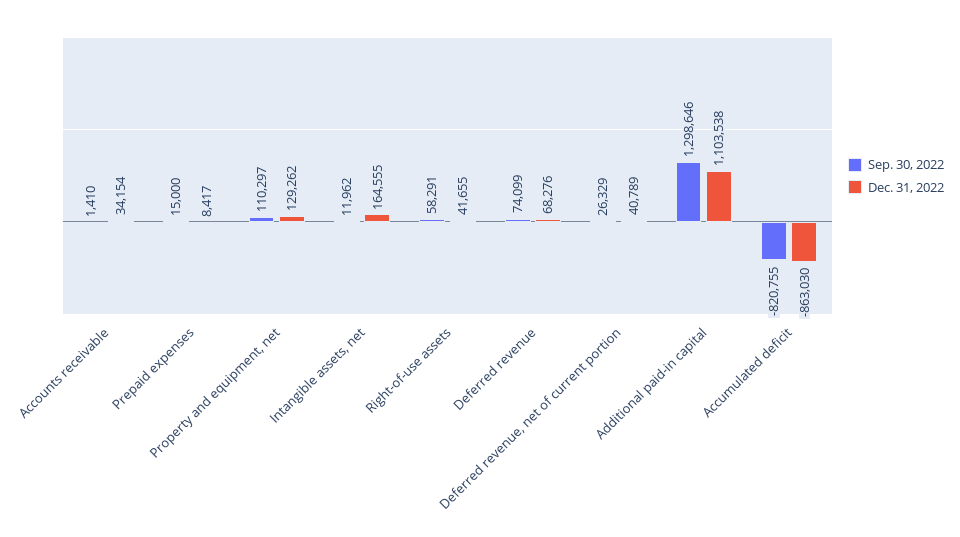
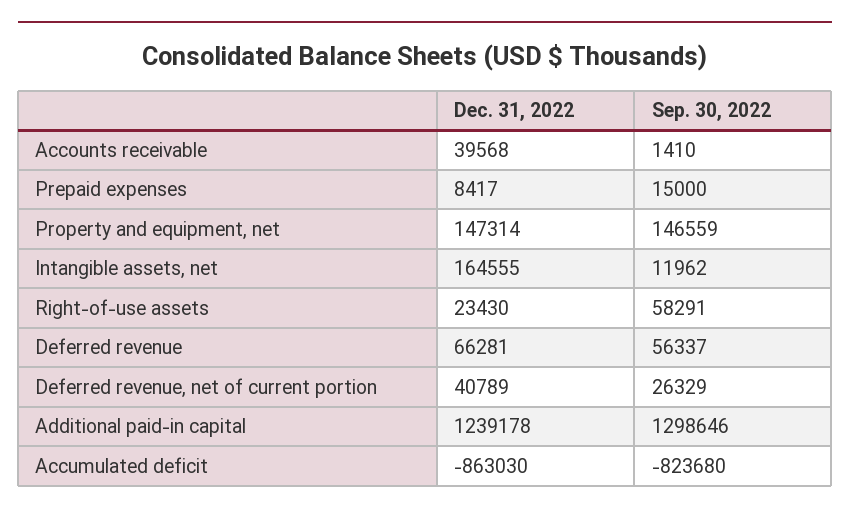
  {
    "Sep. 30, 2022": {
      "Accounts receivable": 1410,
      "Prepaid expenses": 15000,
-     "Property and equipment, net": 110297,
+     "Property and equipment, net": 146559,
      "Intangible assets, net": 11962,
      "Right-of-use assets": 58291,
-     "Deferred revenue": 74099,
+     "Deferred revenue": 56337,
      "Deferred revenue, net of current portion": 26329,
      "Additional paid-in capital": 1298646,
-     "Accumulated deficit": -820755
+     "Accumulated deficit": -823680
    },
    "Dec. 31, 2022": {
-     "Accounts receivable": 34154,
+     "Accounts receivable": 39568,
      "Prepaid expenses": 8417,
-     "Property and equipment, net": 129262,
+     "Property and equipment, net": 147314,
      "Intangible assets, net": 164555,
-     "Right-of-use assets": 41655,
+     "Right-of-use assets": 23430,
-     "Deferred revenue": 68276,
+     "Deferred revenue": 66281,
      "Deferred revenue, net of current portion": 40789,
-     "Additional paid-in capital": 1103538,
+     "Additional paid-in capital": 1239178,
      "Accumulated deficit": -863030
    }
  }

